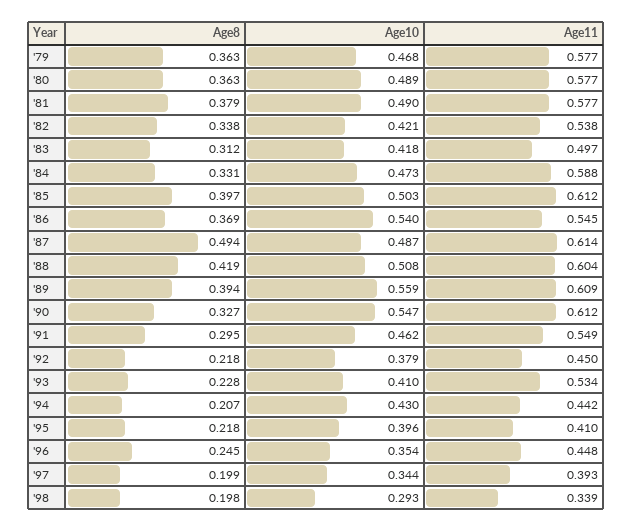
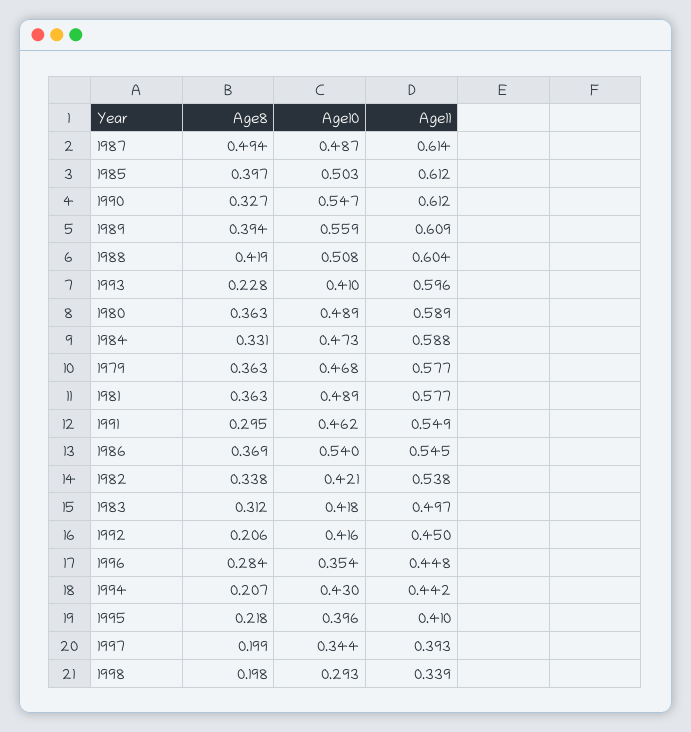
  {
    "Age8": {
      "'79": 0.363,
      "'80": 0.363,
-     "'81": 0.379,
+     "'81": 0.363,
      "'82": 0.338,
      "'83": 0.312,
      "'84": 0.331,
      "'85": 0.397,
      "'86": 0.369,
      "'87": 0.494,
      "'88": 0.419,
      "'89": 0.394,
      "'90": 0.327,
      "'91": 0.295,
-     "'92": 0.218,
+     "'92": 0.206,
      "'93": 0.228,
      "'94": 0.207,
      "'95": 0.218,
-     "'96": 0.245,
+     "'96": 0.284,
      "'97": 0.199,
      "'98": 0.198
    },
    "Age10": {
      "'79": 0.468,
      "'80": 0.489,
-     "'81": 0.49,
+     "'81": 0.489,
      "'82": 0.421,
      "'83": 0.418,
      "'84": 0.473,
      "'85": 0.503,
      "'86": 0.54,
      "'87": 0.487,
      "'88": 0.508,
      "'89": 0.559,
      "'90": 0.547,
      "'91": 0.462,
-     "'92": 0.379,
+     "'92": 0.416,
      "'93": 0.41,
      "'94": 0.43,
      "'95": 0.396,
      "'96": 0.354,
      "'97": 0.344,
      "'98": 0.293
    },
    "Age11": {
      "'79": 0.577,
-     "'80": 0.577,
+     "'80": 0.589,
      "'81": 0.577,
      "'82": 0.538,
      "'83": 0.497,
      "'84": 0.588,
      "'85": 0.612,
      "'86": 0.545,
      "'87": 0.614,
      "'88": 0.604,
      "'89": 0.609,
      "'90": 0.612,
      "'91": 0.549,
      "'92": 0.45,
-     "'93": 0.534,
+     "'93": 0.596,
      "'94": 0.442,
      "'95": 0.41,
      "'96": 0.448,
      "'97": 0.393,
      "'98": 0.339
    }
  }

